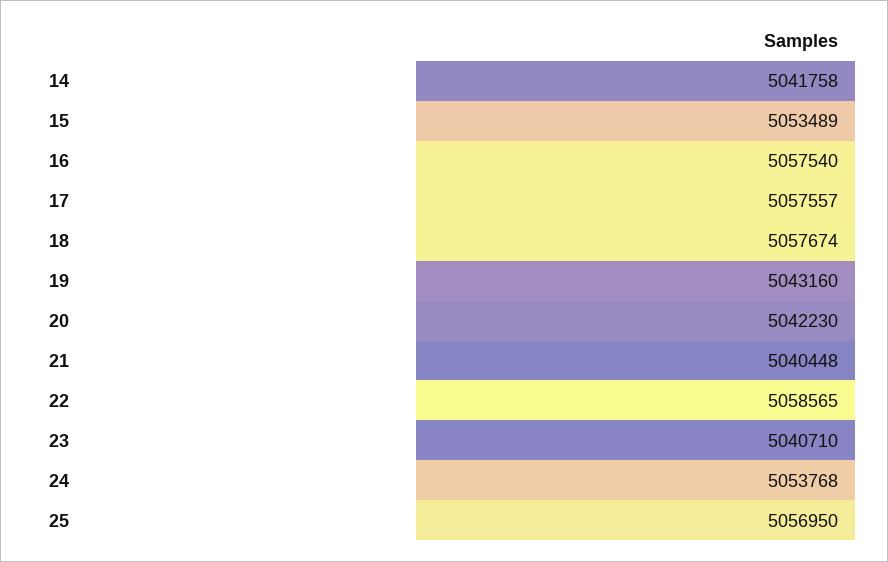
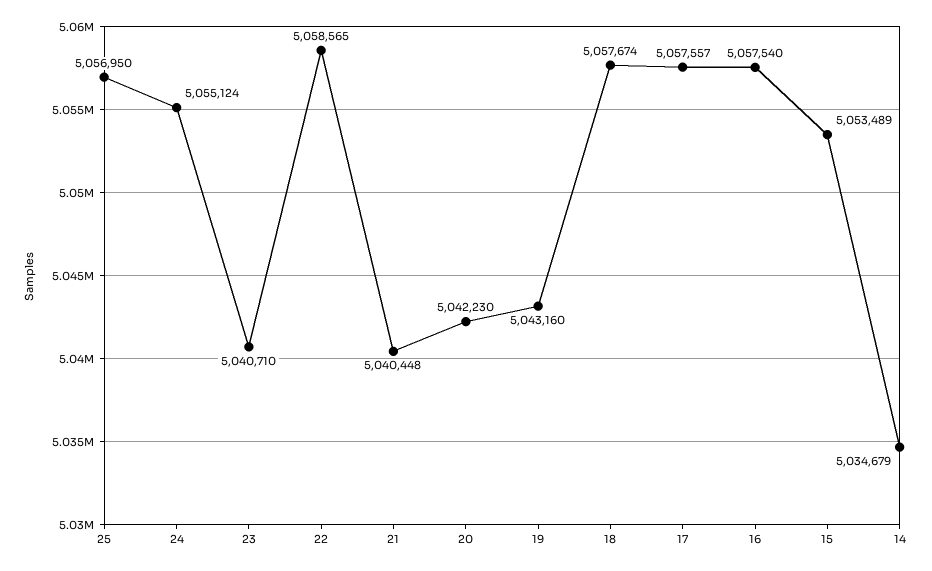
  {
-   "14": 5041758,
+   "14": 5034679,
    "15": 5053489,
    "16": 5057540,
    "17": 5057557,
    "18": 5057674,
    "19": 5043160,
    "20": 5042230,
    "21": 5040448,
    "22": 5058565,
    "23": 5040710,
-   "24": 5053768,
+   "24": 5055124,
    "25": 5056950
  }

